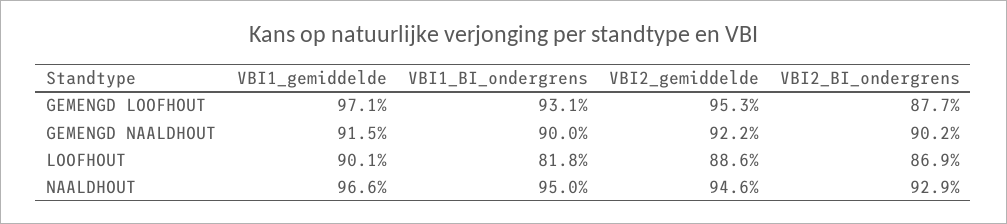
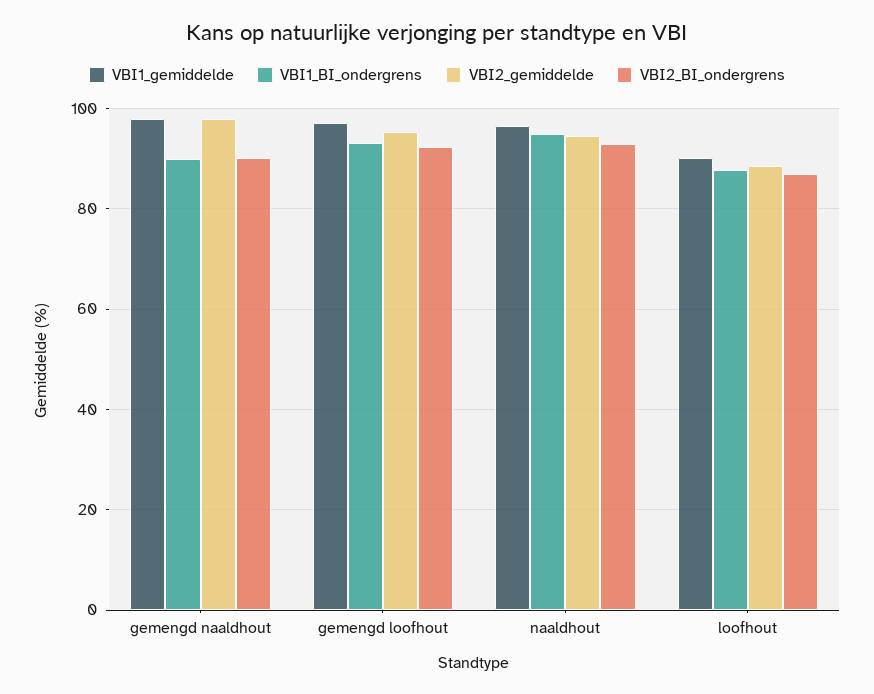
  {
    "VBI1_gemiddelde": {
      "GEMENGD LOOFHOUT": 97.1,
-     "GEMENGD NAALDHOUT": 91.5,
+     "GEMENGD NAALDHOUT": 98,
      "LOOFHOUT": 90.1,
      "NAALDHOUT": 96.6
    },
    "VBI1_BI_ondergrens": {
      "GEMENGD LOOFHOUT": 93.1,
      "GEMENGD NAALDHOUT": 90,
-     "LOOFHOUT": 81.8,
+     "LOOFHOUT": 88,
      "NAALDHOUT": 95
    },
    "VBI2_gemiddelde": {
      "GEMENGD LOOFHOUT": 95.3,
-     "GEMENGD NAALDHOUT": 92.2,
+     "GEMENGD NAALDHOUT": 98,
      "LOOFHOUT": 88.6,
      "NAALDHOUT": 94.6
    },
    "VBI2_BI_ondergrens": {
-     "GEMENGD LOOFHOUT": 87.7,
+     "GEMENGD LOOFHOUT": 92,
      "GEMENGD NAALDHOUT": 90.2,
      "LOOFHOUT": 86.9,
      "NAALDHOUT": 92.9
    }
  }

